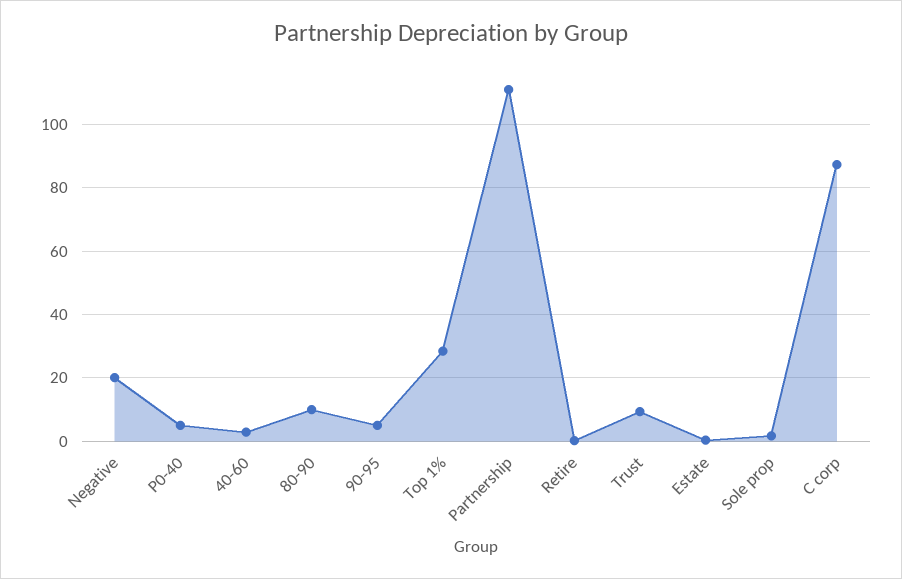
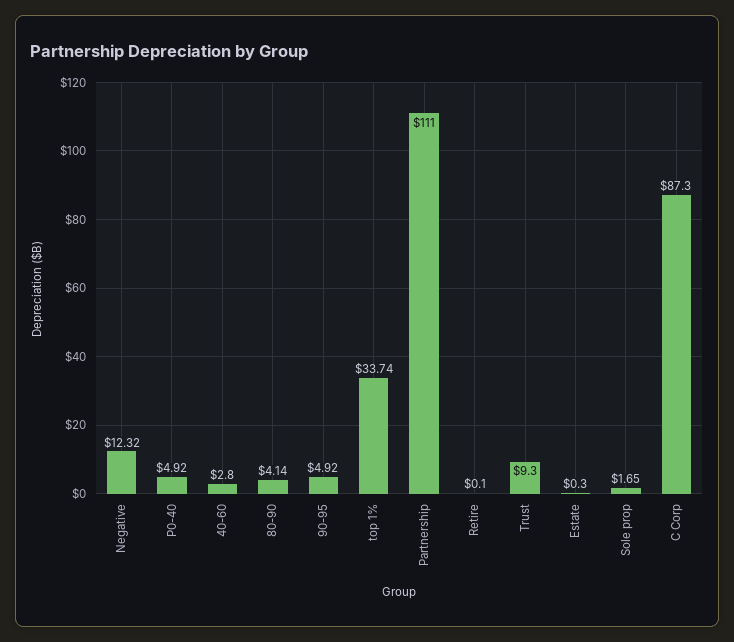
  {
-   "Negative": 20,
+   "Negative": 12.32,
    "P0-40": 4.92,
    "40-60": 2.8,
-   "80-90": 10,
+   "80-90": 4.14,
    "90-95": 4.92,
-   "Top 1%": 28,
+   "Top 1%": 33.74,
    "Partnership": 111,
    "Retire": 0.1,
    "Trust": 9.3,
    "Estate": 0.3,
    "Sole prop": 1.65,
    "C corp": 87.3
  }

